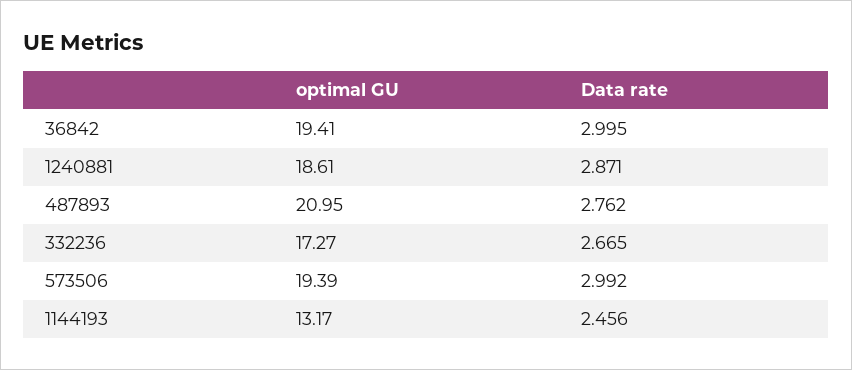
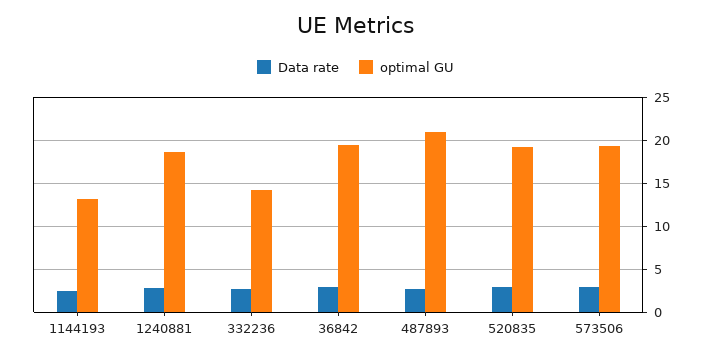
  {
    "optimal GU": {
      "36842": 19.41,
      "1240881": 18.61,
      "487893": 20.95,
-     "332236": 17.27,
+     "332236": 14,
      "573506": 19.39,
-     "1144193": 13.17
+     "1144193": 13.17,
+     "520835": 19
    },
    "Data rate": {
      "36842": 2.995,
      "1240881": 2.871,
      "487893": 2.762,
      "332236": 2.665,
      "573506": 2.992,
-     "1144193": 2.456
+     "1144193": 2.456,
+     "520835": 3
    }
  }

